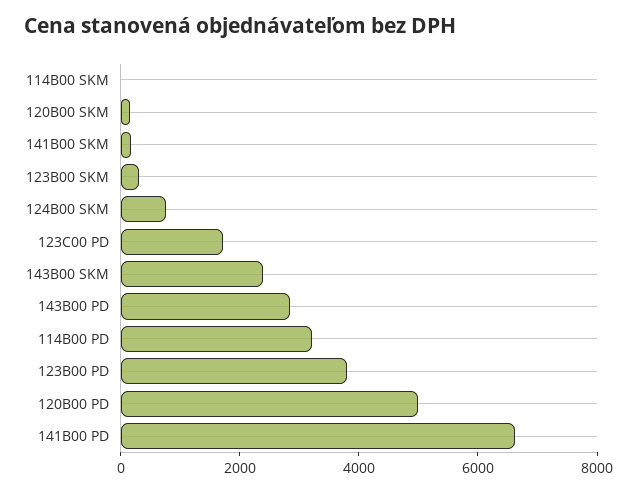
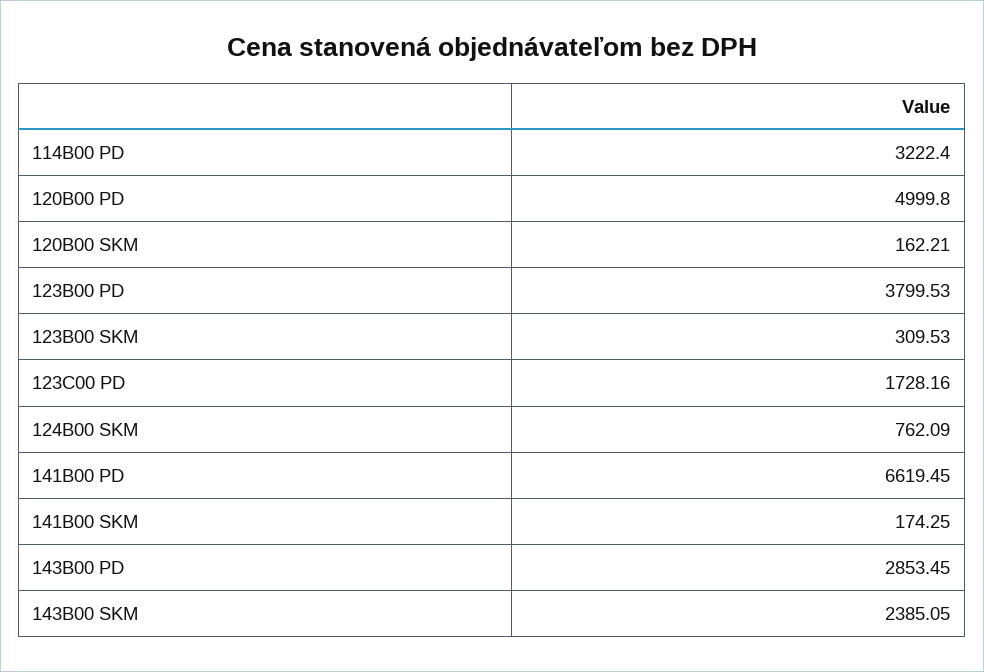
  {
-   "114B00 SKM": 0,
    "120B00 SKM": 162.21,
    "141B00 SKM": 174.25,
    "123B00 SKM": 309.53,
    "124B00 SKM": 762.09,
    "123C00 PD": 1728.16,
    "143B00 SKM": 2385.05,
    "143B00 PD": 2853.45,
    "114B00 PD": 3222.4,
    "123B00 PD": 3799.53,
    "120B00 PD": 4999.8,
    "141B00 PD": 6619.45
  }

